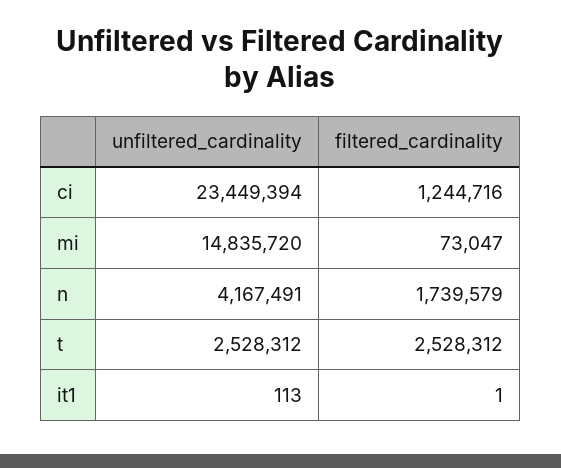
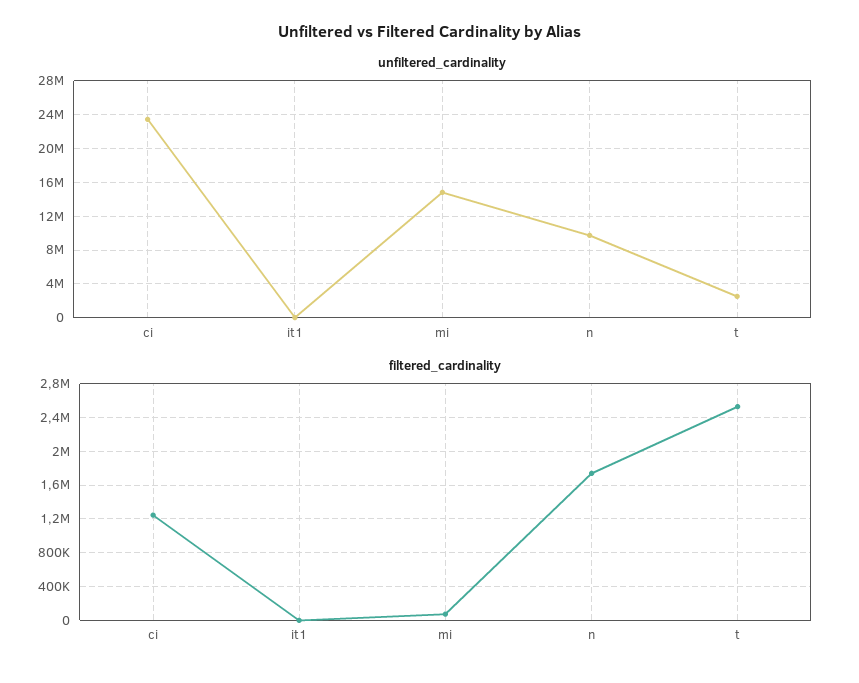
  {
    "unfiltered_cardinality": {
      "ci": 23449394,
      "mi": 14835720,
-     "n": 4167491,
+     "n": 10000000,
      "t": 2528312,
      "it1": 113
    },
    "filtered_cardinality": {
      "ci": 1244716,
      "mi": 73047,
      "n": 1739579,
      "t": 2528312,
      "it1": 1
    }
  }

